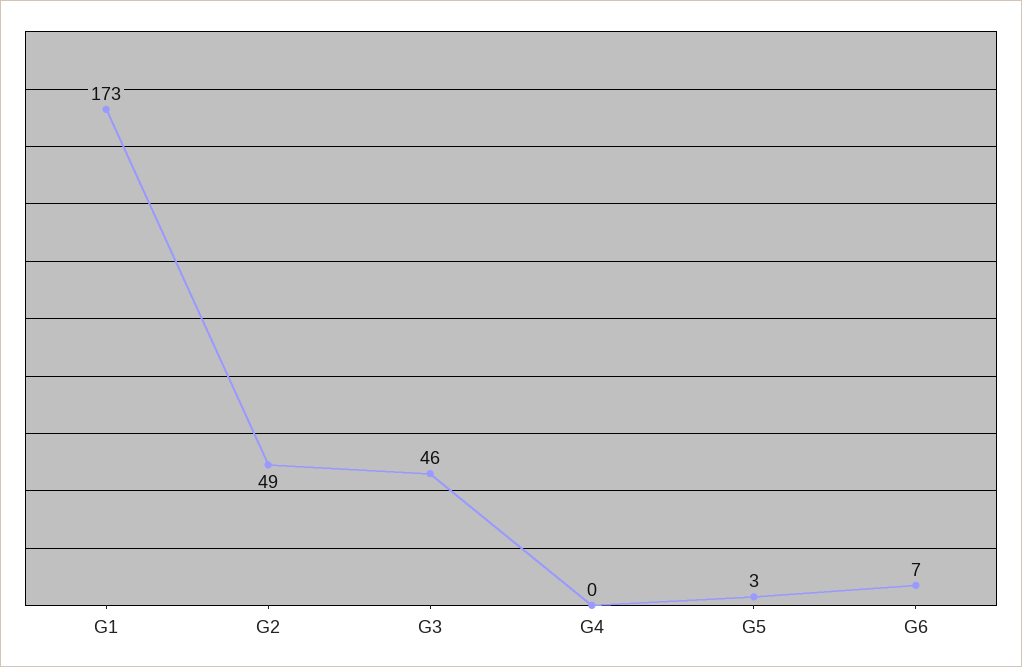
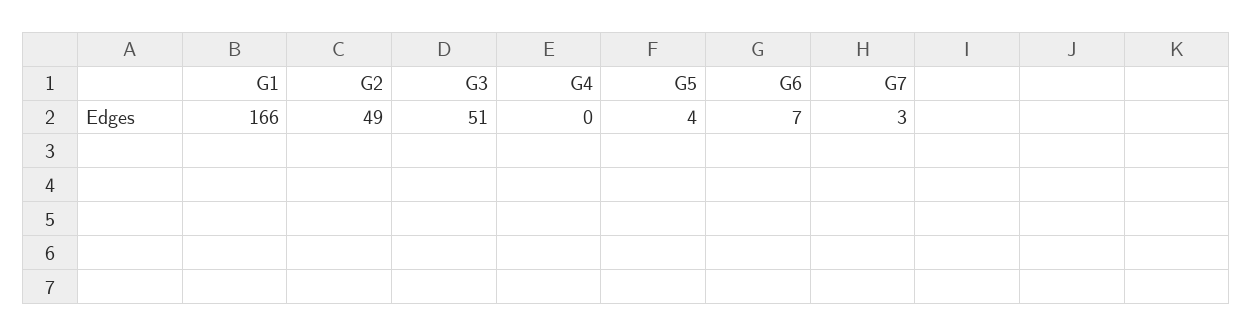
  {
-   "G1": 173,
+   "G1": 166,
    "G2": 49,
-   "G3": 46,
+   "G3": 51,
    "G4": 0,
-   "G5": 3,
+   "G5": 4,
-   "G6": 7
+   "G6": 7,
+   "G7": 3
  }

